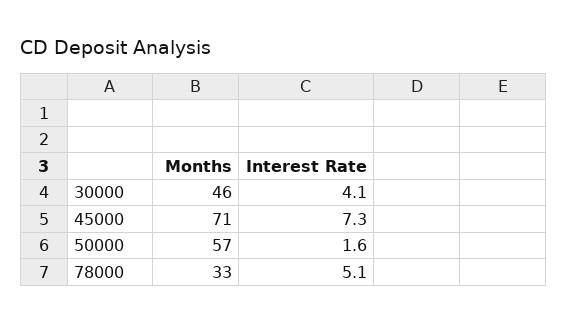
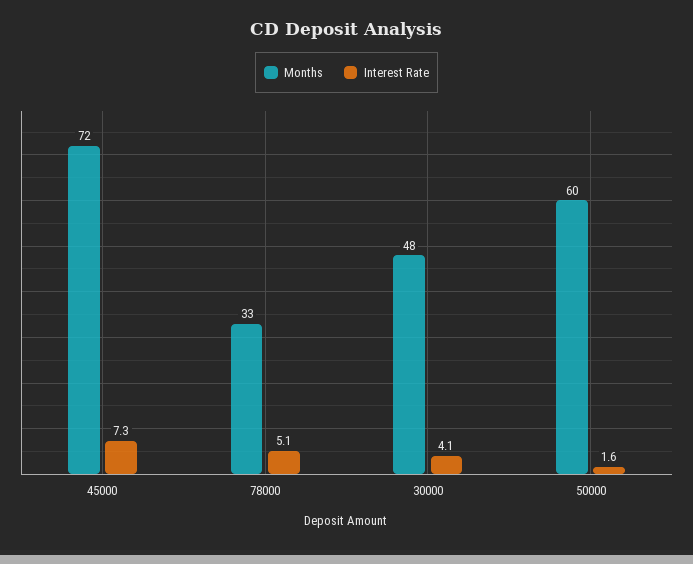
  {
    "Months": {
-     "30000": 46,
+     "30000": 48,
-     "45000": 71,
+     "45000": 72,
-     "50000": 57,
+     "50000": 60,
      "78000": 33
    },
    "Interest Rate": {
      "30000": 4.1,
      "45000": 7.3,
      "50000": 1.6,
      "78000": 5.1
    }
  }

